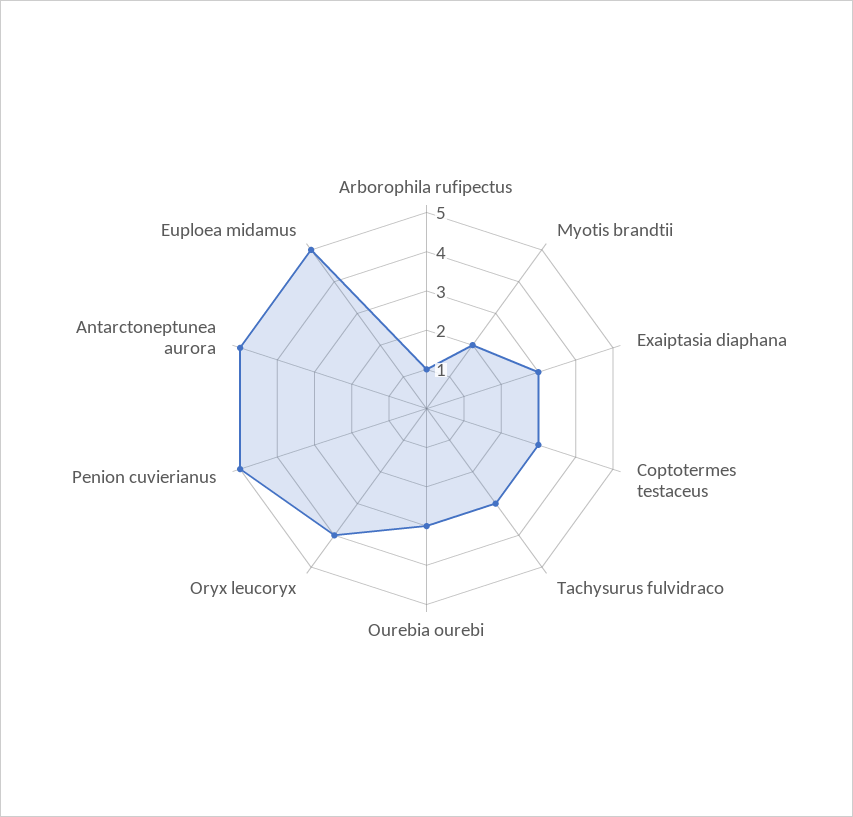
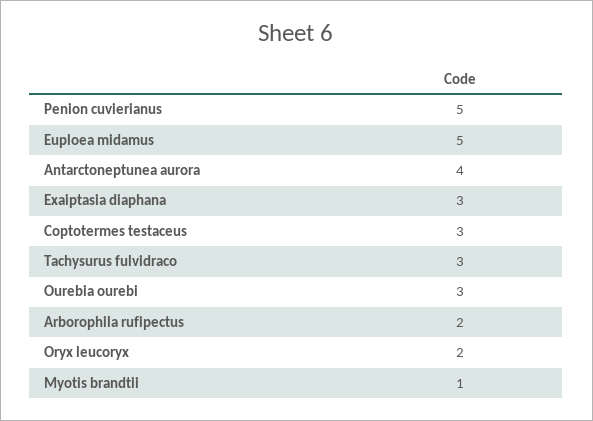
  {
-   "Arborophila rufipectus": 1,
+   "Arborophila rufipectus": 2,
-   "Myotis brandtii": 2,
+   "Myotis brandtii": 1,
    "Exaiptasia diaphana": 3,
    "Coptotermes testaceus": 3,
    "Tachysurus fulvidraco": 3,
    "Ourebia ourebi": 3,
-   "Oryx leucoryx": 4,
+   "Oryx leucoryx": 2,
    "Penion cuvierianus": 5,
-   "Antarctoneptunea aurora": 5,
+   "Antarctoneptunea aurora": 4,
    "Euploea midamus": 5
  }

